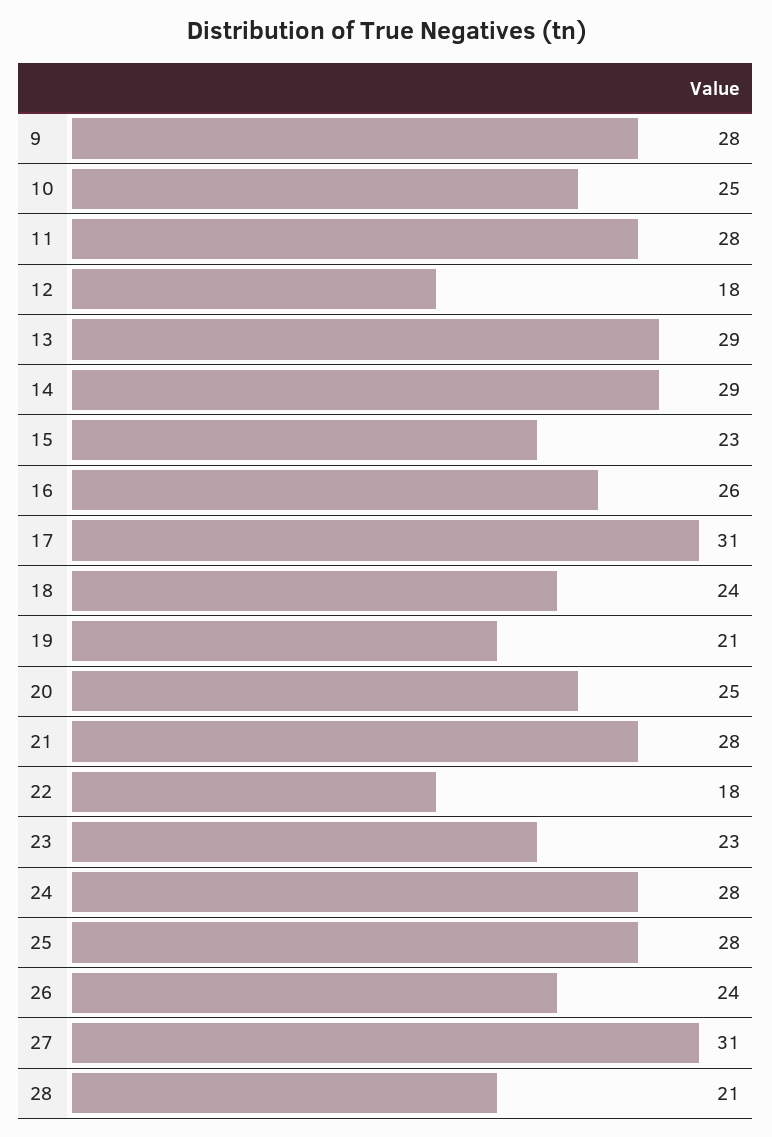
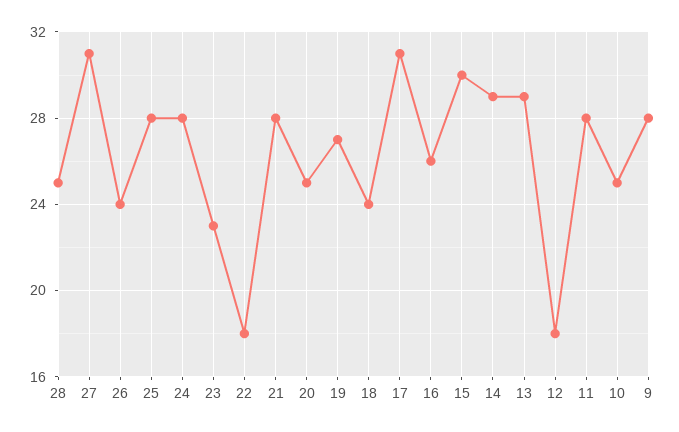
  {
    "9": 28,
    "10": 25,
    "11": 28,
    "12": 18,
    "13": 29,
    "14": 29,
-   "15": 23,
+   "15": 30,
    "16": 26,
    "17": 31,
    "18": 24,
-   "19": 21,
+   "19": 27,
    "20": 25,
    "21": 28,
    "22": 18,
    "23": 23,
    "24": 28,
    "25": 28,
    "26": 24,
    "27": 31,
-   "28": 21
+   "28": 25
  }

